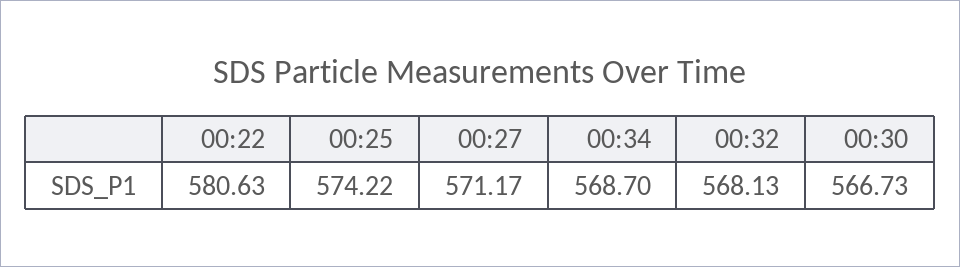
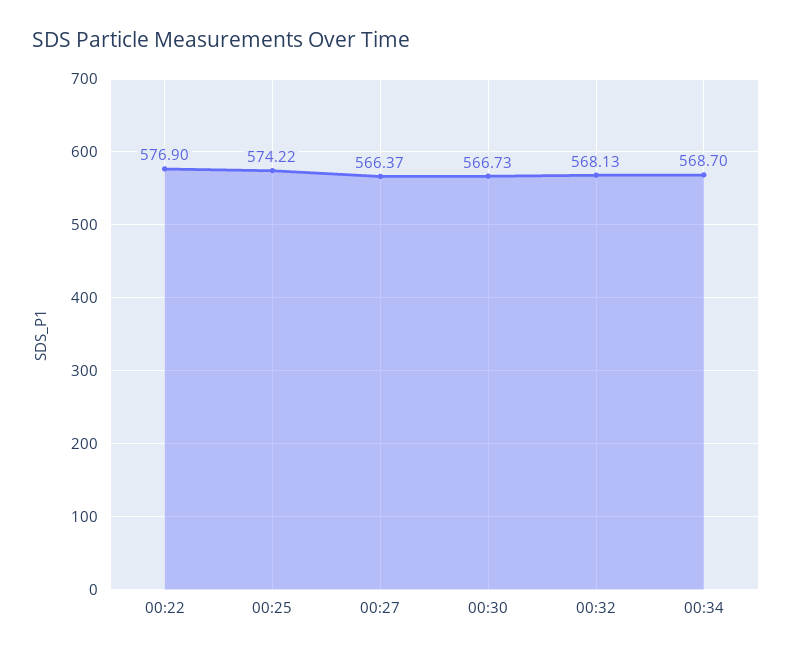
  {
-   "00:22": 580.63,
+   "00:22": 576.9,
    "00:25": 574.22,
-   "00:27": 571.17,
+   "00:27": 566.37,
    "00:34": 568.7,
    "00:32": 568.13,
    "00:30": 566.73
  }

